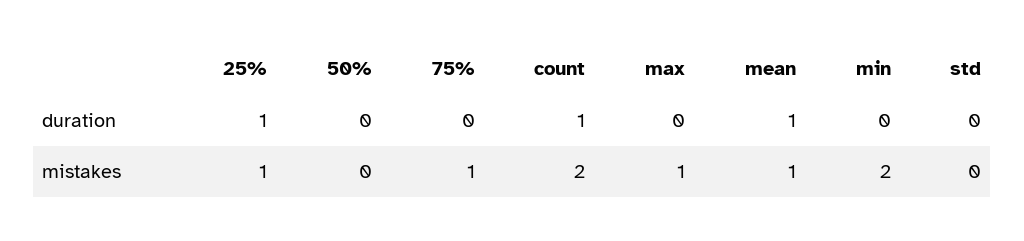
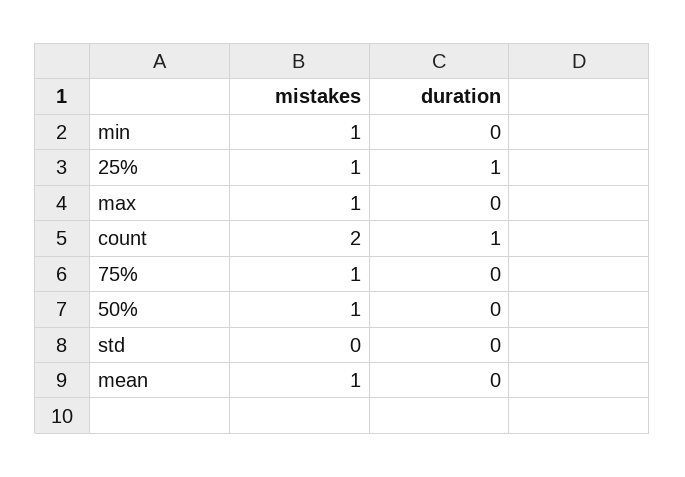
  {
    "25%": {
      "duration": 1,
      "mistakes": 1
    },
    "50%": {
      "duration": 0,
-     "mistakes": 0
+     "mistakes": 1
    },
    "75%": {
      "duration": 0,
      "mistakes": 1
    },
    "count": {
      "duration": 1,
      "mistakes": 2
    },
    "max": {
      "duration": 0,
      "mistakes": 1
    },
    "mean": {
-     "duration": 1,
+     "duration": 0,
      "mistakes": 1
    },
    "min": {
      "duration": 0,
-     "mistakes": 2
+     "mistakes": 1
    },
    "std": {
      "duration": 0,
      "mistakes": 0
    }
  }

